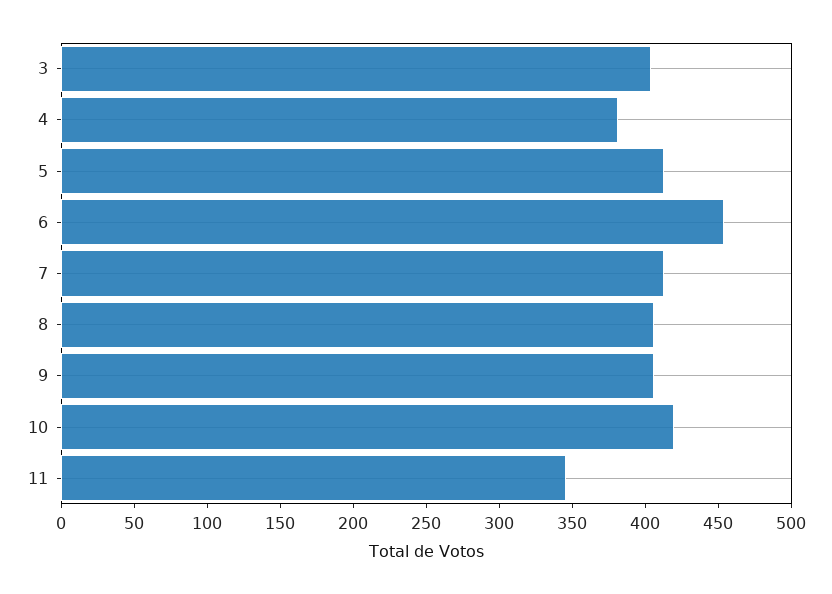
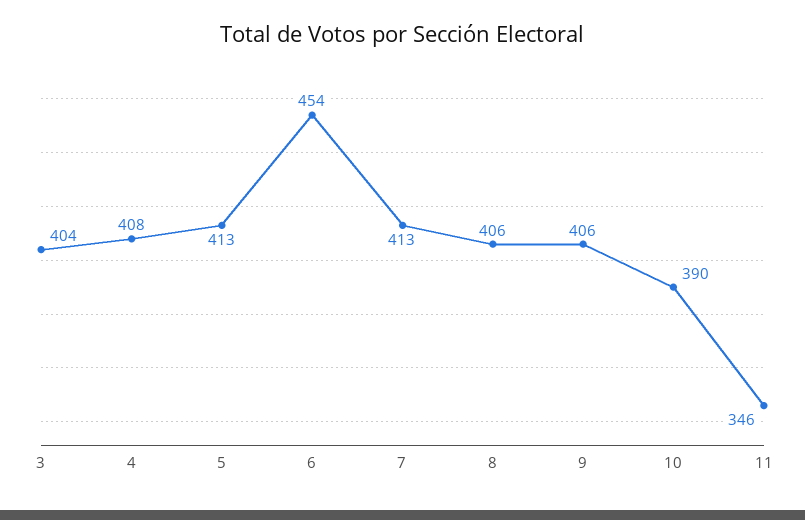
  {
    "3": 404,
-   "4": 380,
+   "4": 408,
    "5": 413,
    "6": 454,
    "7": 413,
    "8": 406,
    "9": 406,
-   "10": 420,
+   "10": 390,
    "11": 346
  }

